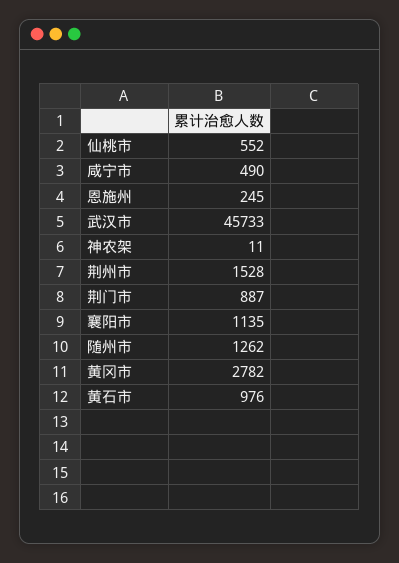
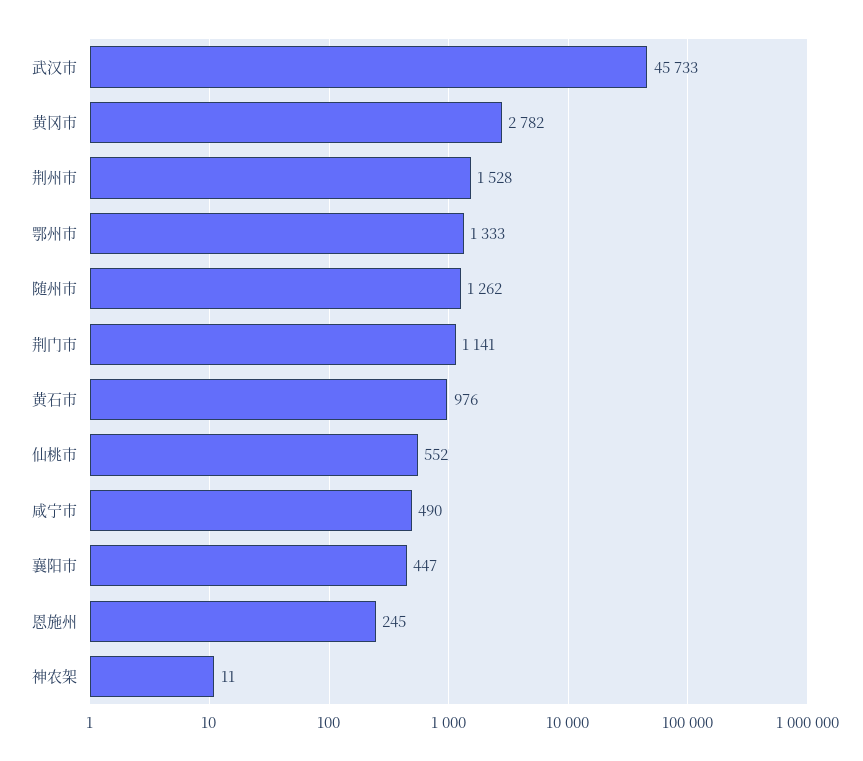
  {
    "仙桃市": 552,
    "咸宁市": 490,
    "恩施州": 245,
    "武汉市": 45733,
    "神农架": 11,
    "荆州市": 1528,
-   "荆门市": 887,
+   "荆门市": 1141,
-   "襄阳市": 1135,
+   "襄阳市": 447,
    "随州市": 1262,
    "黄冈市": 2782,
-   "黄石市": 976
+   "黄石市": 976,
+   "鄂州市": 1333
  }

